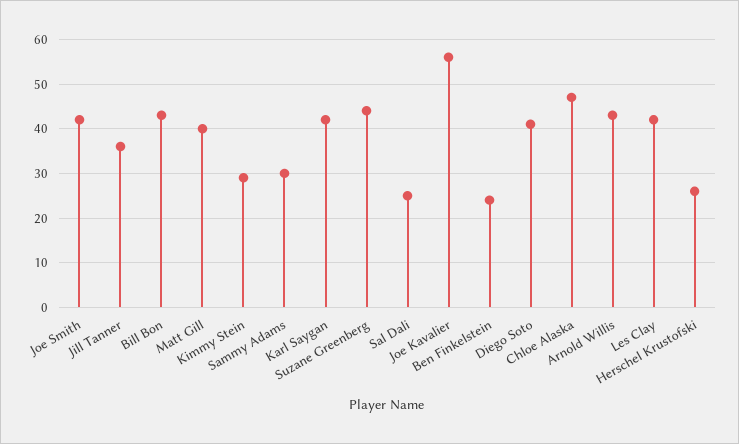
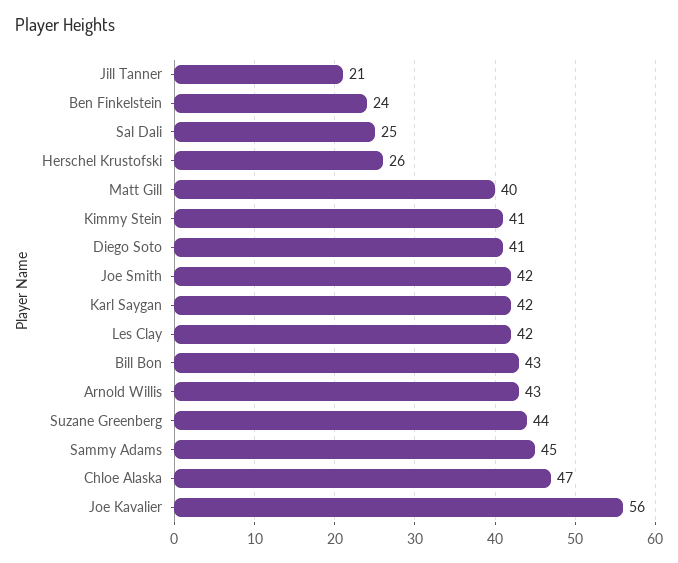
  {
    "Joe Smith": 42,
-   "Jill Tanner": 35,
+   "Jill Tanner": 21,
    "Bill Bon": 43,
    "Matt Gill": 40,
-   "Kimmy Stein": 30,
+   "Kimmy Stein": 41,
-   "Sammy Adams": 30,
+   "Sammy Adams": 45,
    "Karl Saygan": 42,
    "Suzane Greenberg": 44,
    "Sal Dali": 25,
    "Joe Kavalier": 56,
    "Ben Finkelstein": 24,
    "Diego Soto": 41,
    "Chloe Alaska": 47,
    "Arnold Willis": 43,
    "Les Clay": 42,
    "Herschel Krustofski": 26
  }

